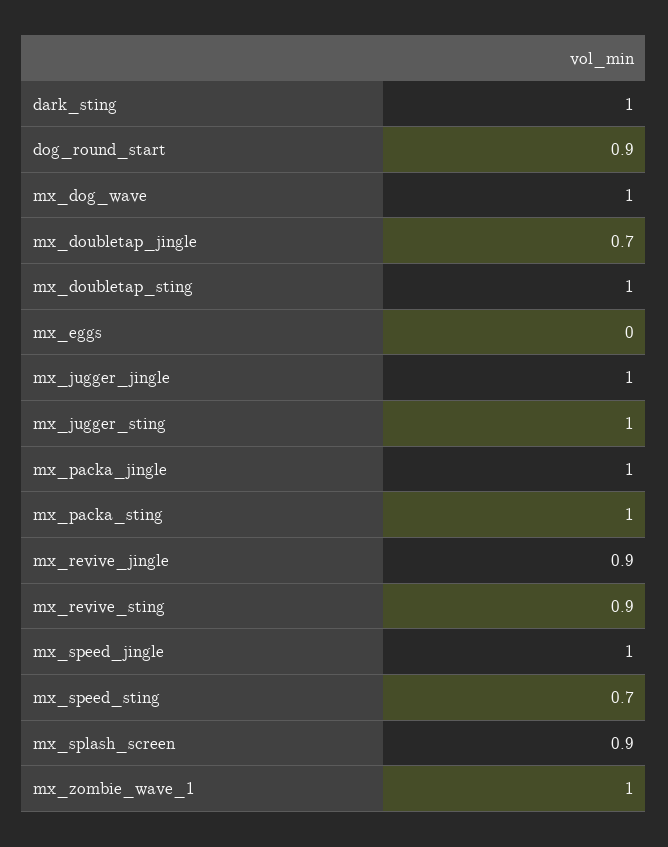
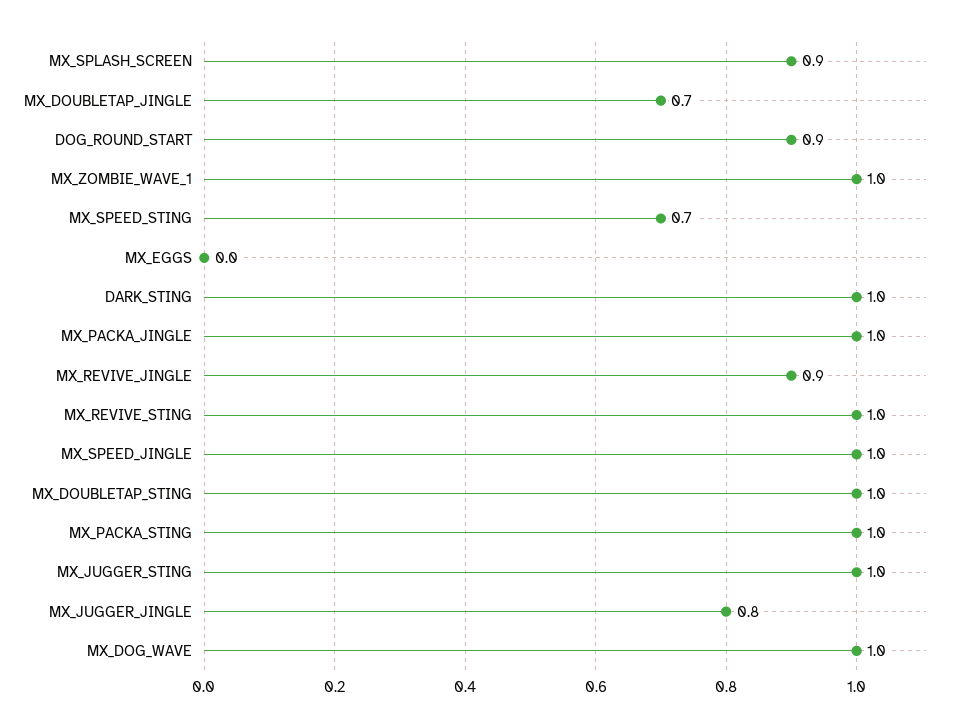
  {
    "dark_sting": 1,
    "dog_round_start": 0.9,
    "mx_dog_wave": 1,
    "mx_doubletap_jingle": 0.7,
    "mx_doubletap_sting": 1,
    "mx_eggs": 0,
-   "mx_jugger_jingle": 1,
+   "mx_jugger_jingle": 0.8,
    "mx_jugger_sting": 1,
    "mx_packa_jingle": 1,
    "mx_packa_sting": 1,
    "mx_revive_jingle": 0.9,
-   "mx_revive_sting": 0.9,
+   "mx_revive_sting": 1,
    "mx_speed_jingle": 1,
    "mx_speed_sting": 0.7,
    "mx_splash_screen": 0.9,
    "mx_zombie_wave_1": 1
  }

